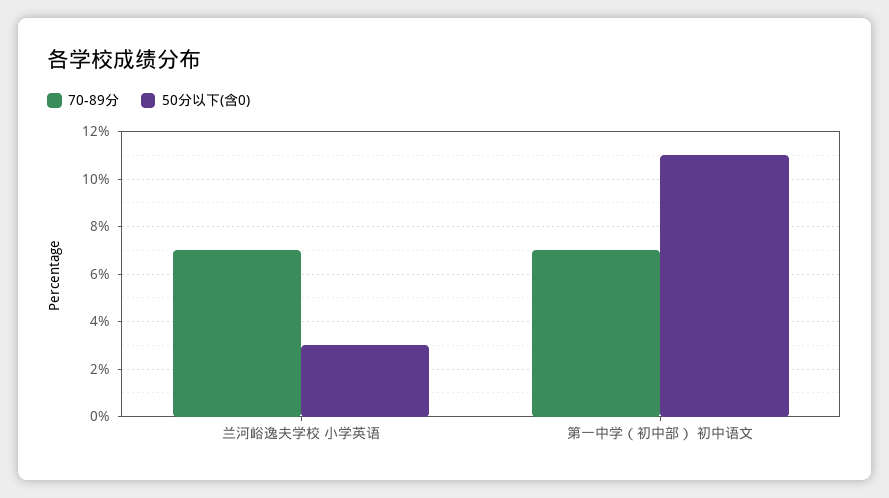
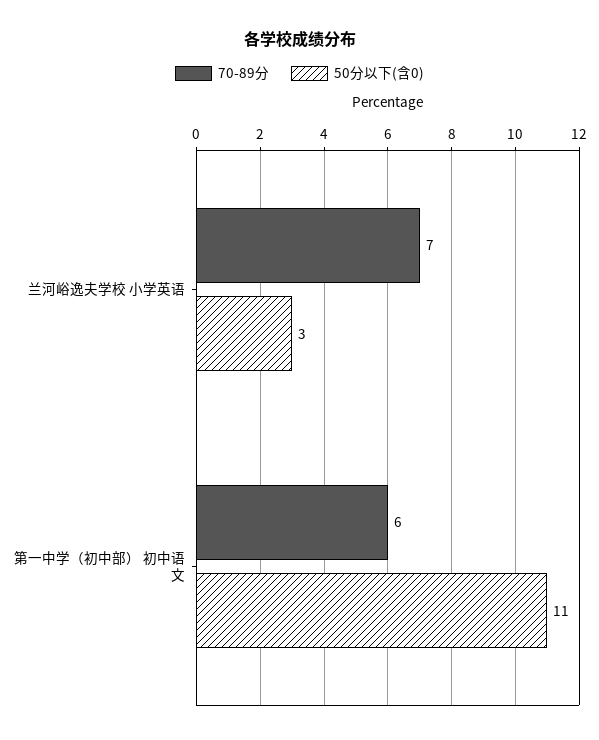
  {
    "70-89分": {
      "兰河峪逸夫学校 小学英语": 7,
-     "第一中学（初中部） 初中语文": 7
+     "第一中学（初中部） 初中语文": 6
    },
    "50分以下(含0)": {
      "兰河峪逸夫学校 小学英语": 3,
      "第一中学（初中部） 初中语文": 11
    }
  }

